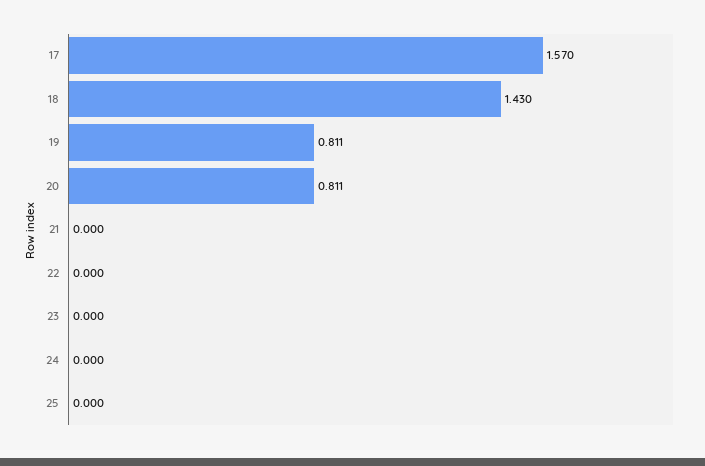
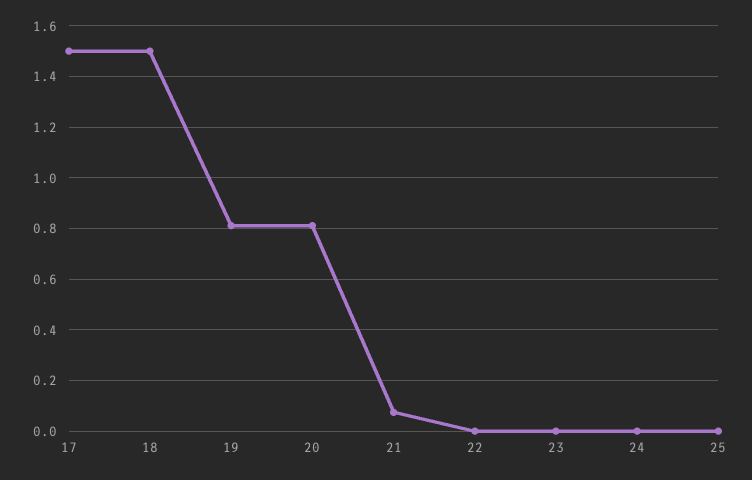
  {
-   "17": 1.57,
+   "17": 1.5,
-   "18": 1.43,
+   "18": 1.5,
    "19": 0.811,
    "20": 0.811,
-   "21": 0,
+   "21": 0.075,
    "22": 0,
    "23": 0,
    "24": 0,
    "25": 0
  }

